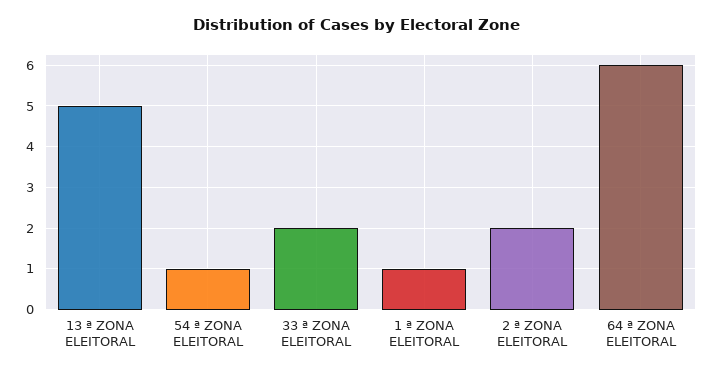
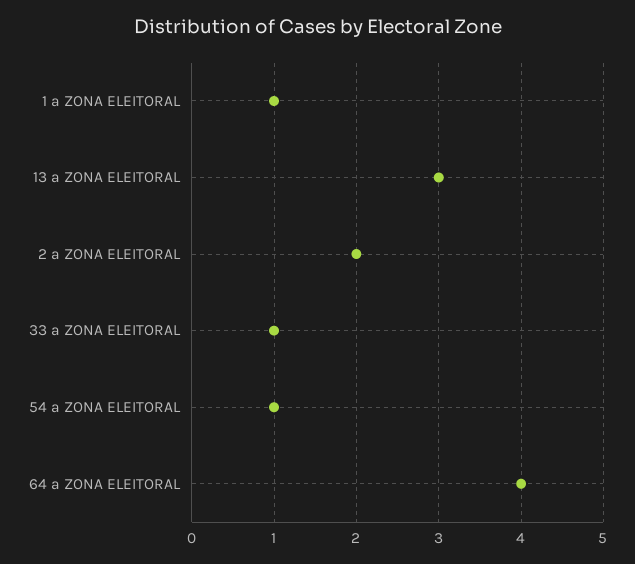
  {
-   "13 ª ZONA ELEITORAL": 5,
+   "13 ª ZONA ELEITORAL": 3,
    "54 ª ZONA ELEITORAL": 1,
-   "33 ª ZONA ELEITORAL": 2,
+   "33 ª ZONA ELEITORAL": 1,
    "1 ª ZONA ELEITORAL": 1,
    "2 ª ZONA ELEITORAL": 2,
-   "64 ª ZONA ELEITORAL": 6
+   "64 ª ZONA ELEITORAL": 4
  }

